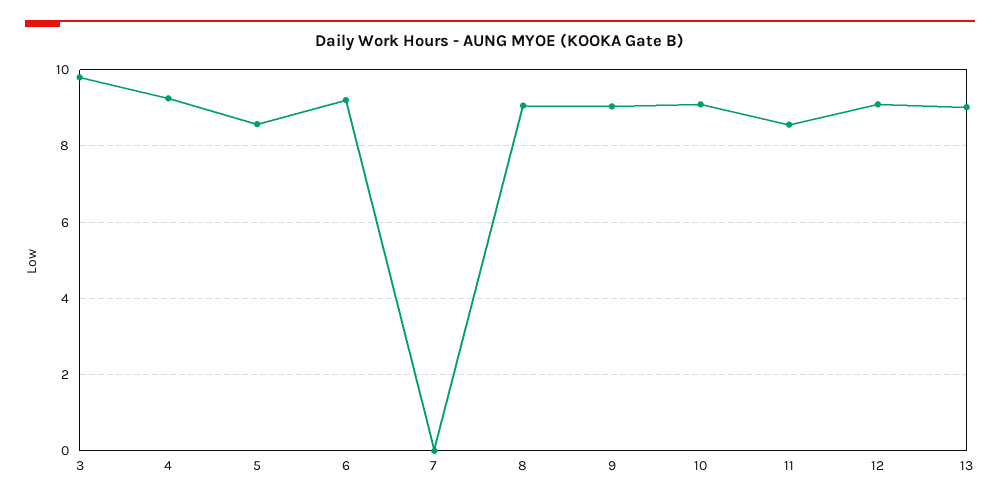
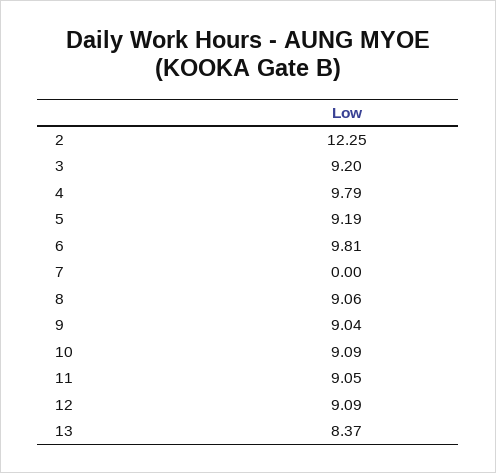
  {
-   "3": 9.8,
+   "3": 9.2,
-   "4": 9.2,
+   "4": 9.79,
-   "5": 8.6,
+   "5": 9.19,
-   "6": 9.2,
+   "6": 9.81,
    "7": 0,
    "8": 9.06,
    "9": 9.04,
    "10": 9.09,
-   "11": 8.6,
+   "11": 9.05,
    "12": 9.09,
-   "13": 9
+   "13": 8.37,
+   "2": 12.25
  }

